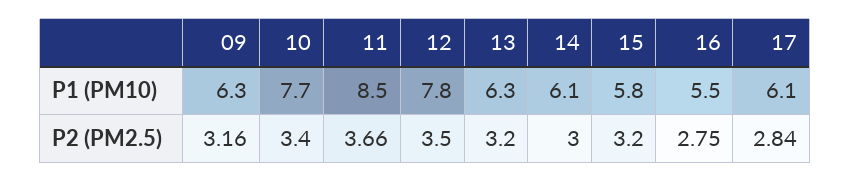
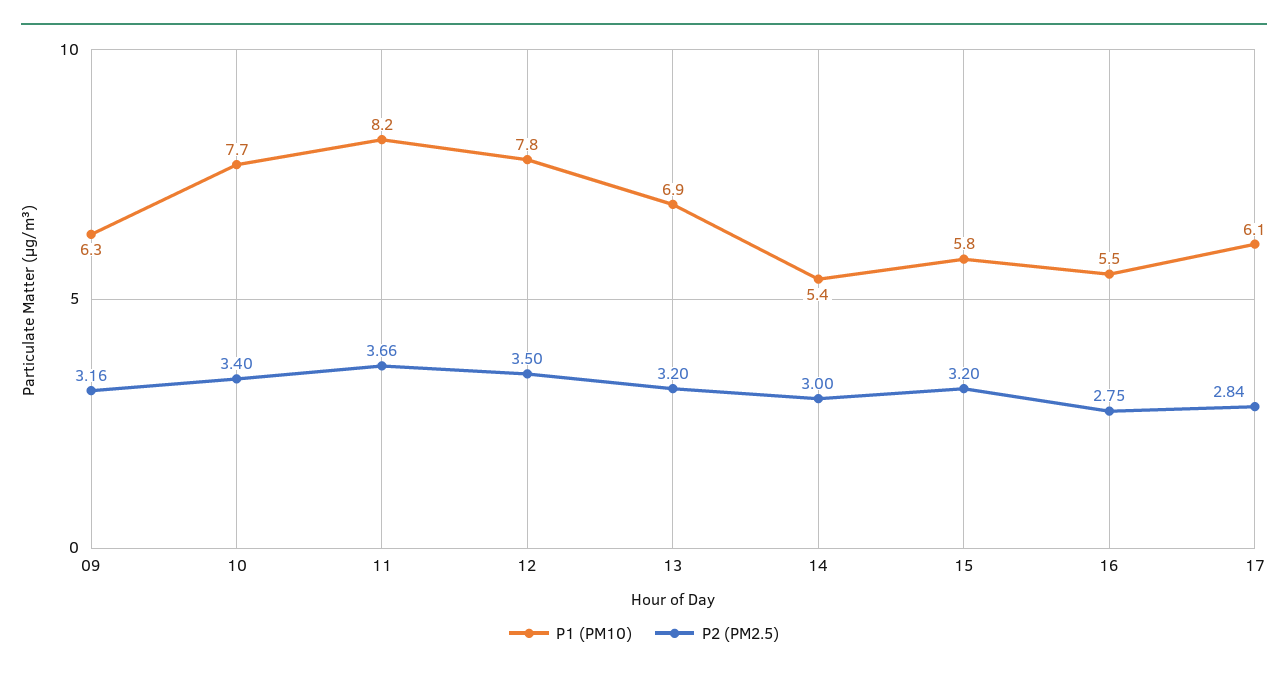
  {
    "P1 (PM10)": {
      "09": 6.3,
      "10": 7.7,
-     "11": 8.5,
+     "11": 8.2,
      "12": 7.8,
-     "13": 6.3,
+     "13": 6.9,
-     "14": 6.1,
+     "14": 5.4,
      "15": 5.8,
      "16": 5.5,
      "17": 6.1
    },
    "P2 (PM2.5)": {
      "09": 3.16,
      "10": 3.4,
      "11": 3.66,
      "12": 3.5,
      "13": 3.2,
      "14": 3,
      "15": 3.2,
      "16": 2.75,
      "17": 2.84
    }
  }

